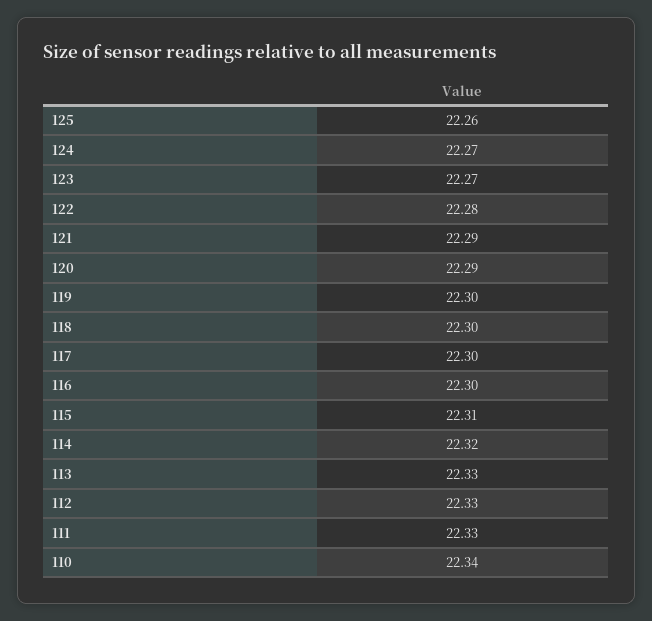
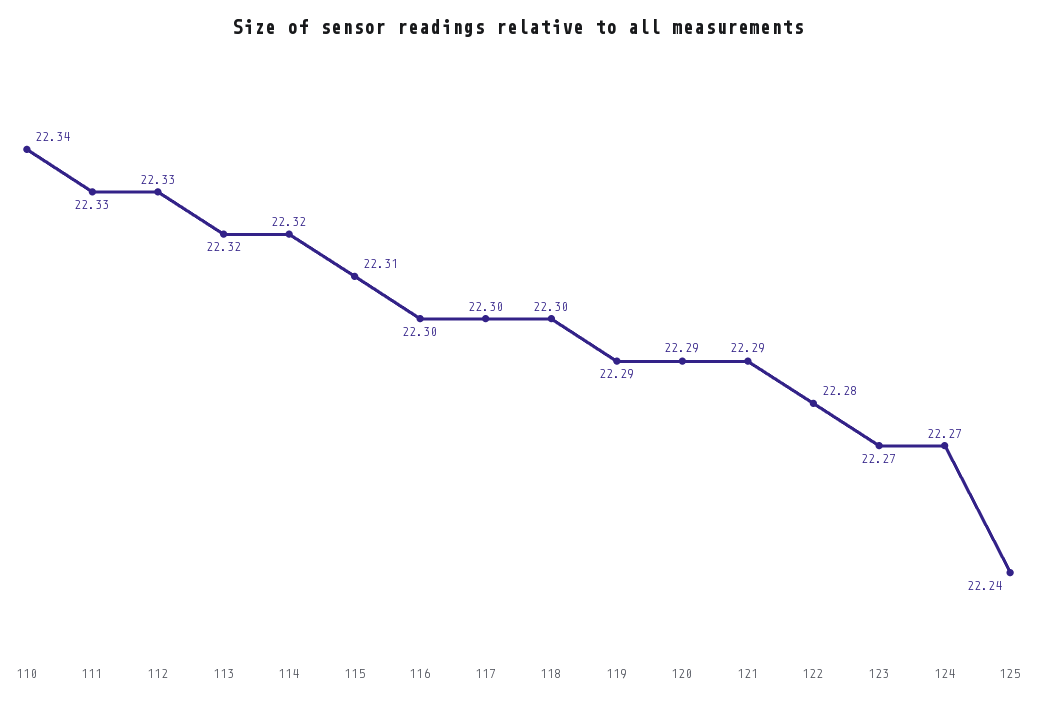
  {
-   "125": 22.26,
+   "125": 22.24,
    "124": 22.27,
    "123": 22.27,
    "122": 22.28,
    "121": 22.29,
    "120": 22.29,
-   "119": 22.3,
+   "119": 22.29,
    "118": 22.3,
    "117": 22.3,
    "116": 22.3,
    "115": 22.31,
    "114": 22.32,
-   "113": 22.33,
+   "113": 22.32,
    "112": 22.33,
    "111": 22.33,
    "110": 22.34
  }

